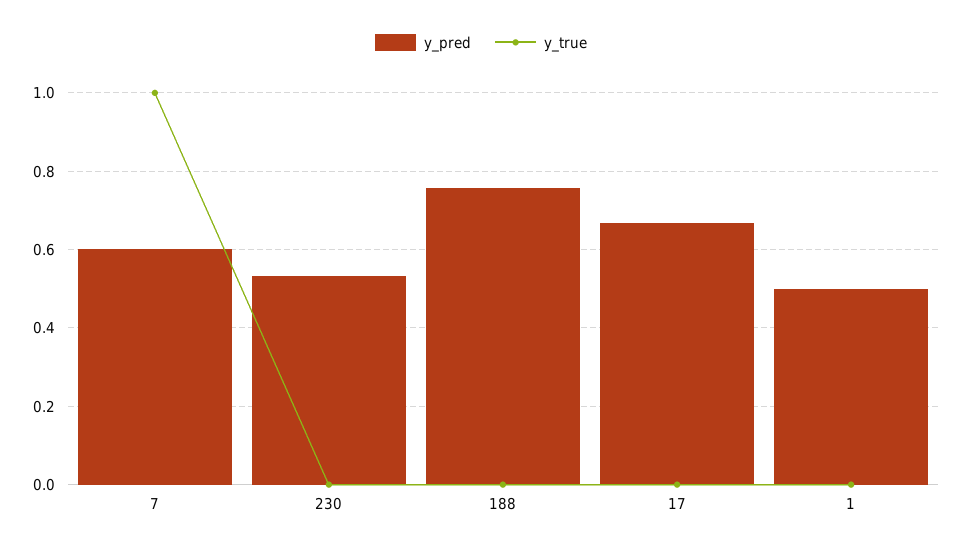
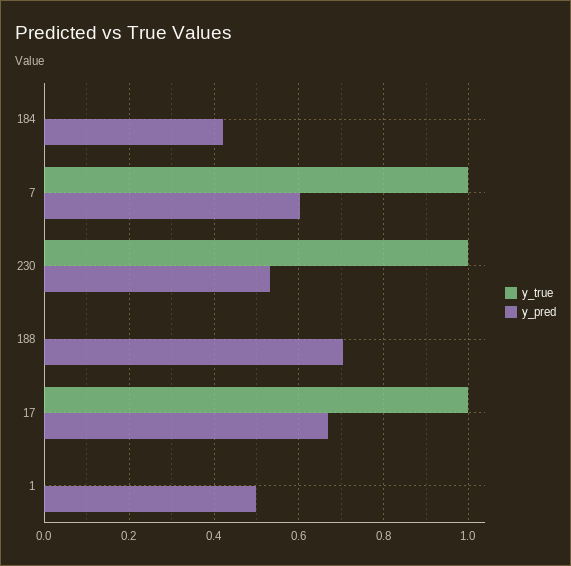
  {
    "y_pred": {
      "7": 0.6,
      "230": 0.54,
-     "188": 0.76,
+     "188": 0.7,
      "17": 0.66,
-     "1": 0.5
+     "1": 0.5,
+     "184": 0.42
    },
    "y_true": {
      "7": 1,
-     "230": 0,
+     "230": 1,
      "188": 0,
-     "17": 0,
+     "17": 1,
-     "1": 0
+     "1": 0,
+     "184": 0
    }
  }

